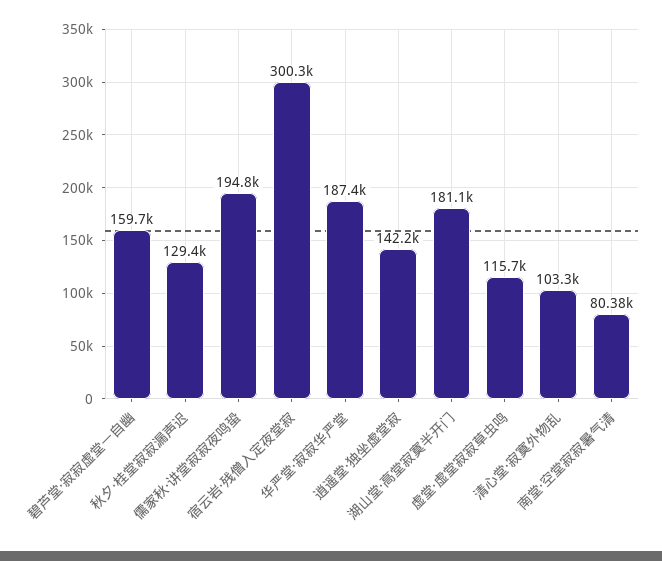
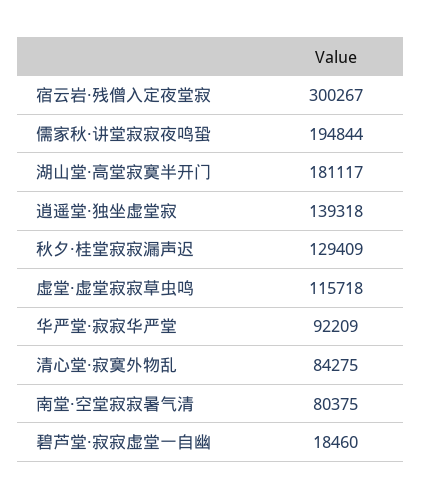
  {
-   "碧芦堂·寂寂虚堂一自幽": 159700,
+   "碧芦堂·寂寂虚堂一自幽": 18460,
    "秋夕·桂堂寂寂漏声迟": 129409,
    "儒家秋·讲堂寂寂夜鸣蛩": 194844,
    "宿云岩·残僧入定夜堂寂": 300267,
-   "华严堂·寂寂华严堂": 187400,
+   "华严堂·寂寂华严堂": 92209,
-   "逍遥堂·独坐虚堂寂": 142200,
+   "逍遥堂·独坐虚堂寂": 139318,
    "湖山堂·高堂寂寞半开门": 181117,
    "虚堂·虚堂寂寂草虫鸣": 115718,
-   "清心堂·寂寞外物乱": 103300,
+   "清心堂·寂寞外物乱": 84275,
    "南堂·空堂寂寂暑气清": 80375
  }

